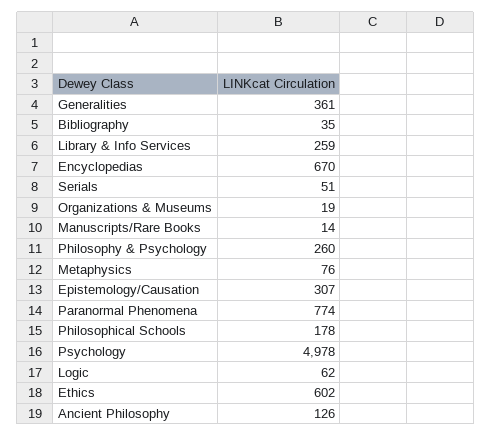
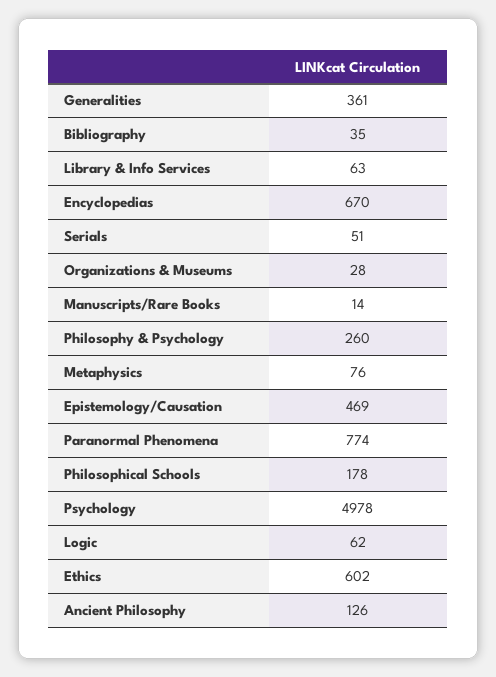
  {
    "Generalities": 361,
    "Bibliography": 35,
-   "Library & Info Services": 259,
+   "Library & Info Services": 63,
    "Encyclopedias": 670,
    "Serials": 51,
-   "Organizations & Museums": 19,
+   "Organizations & Museums": 28,
    "Manuscripts/Rare Books": 14,
    "Philosophy & Psychology": 260,
    "Metaphysics": 76,
-   "Epistemology/Causation": 307,
+   "Epistemology/Causation": 469,
    "Paranormal Phenomena": 774,
    "Philosophical Schools": 178,
    "Psychology": 4978,
    "Logic": 62,
    "Ethics": 602,
    "Ancient Philosophy": 126
  }

